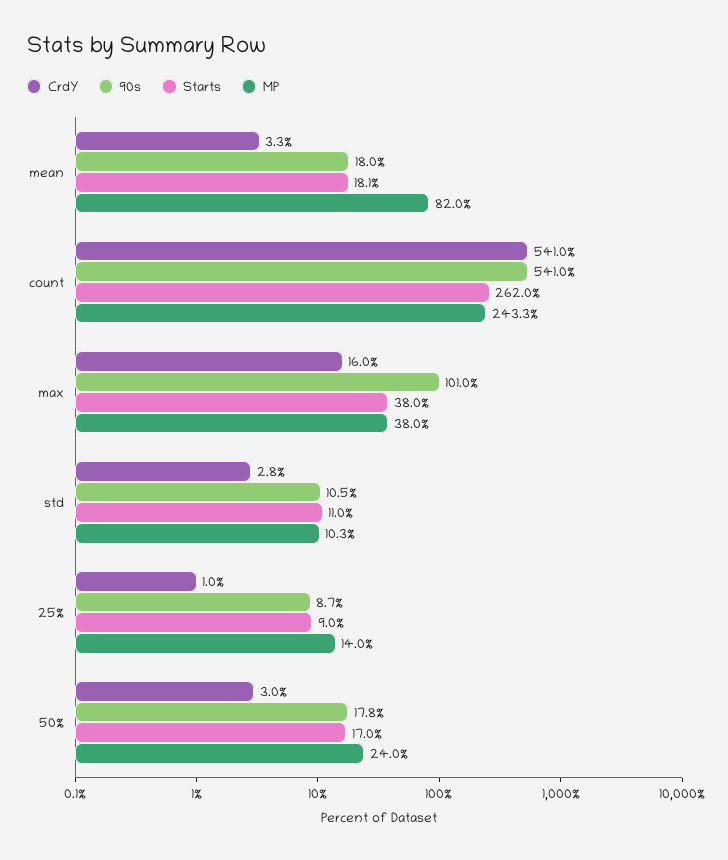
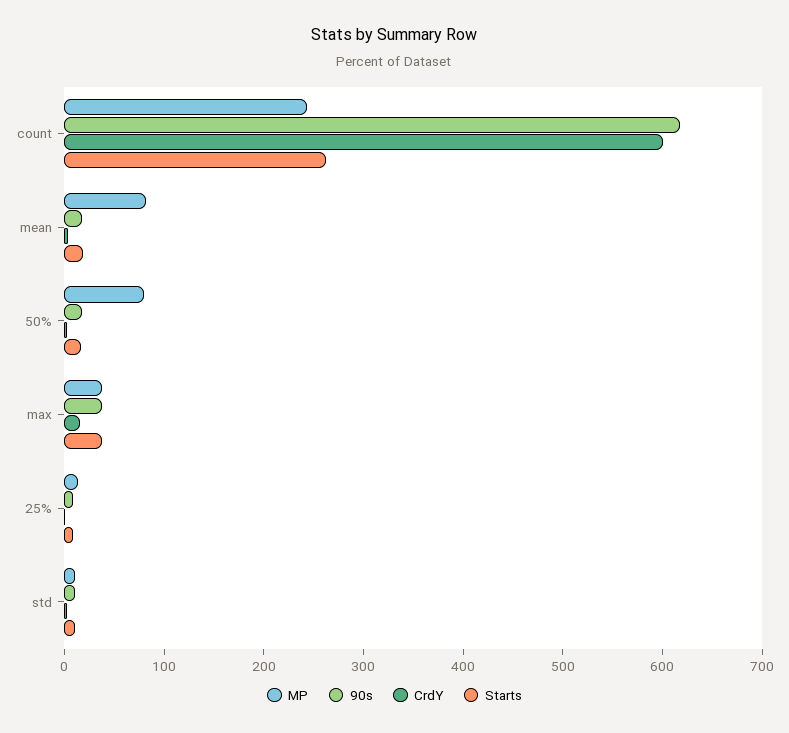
  {
    "CrdY": {
      "mean": 3.3,
-     "count": 541,
+     "count": 600,
      "max": 16,
      "std": 2.8,
      "25%": 1,
      "50%": 3
    },
    "90s": {
      "mean": 18,
-     "count": 541,
+     "count": 620,
-     "max": 101,
+     "max": 40,
      "std": 10.5,
      "25%": 8.7,
      "50%": 17.8
    },
    "Starts": {
      "mean": 18.1,
      "count": 262,
      "max": 38,
      "std": 11,
      "25%": 9,
      "50%": 17
    },
    "MP": {
      "mean": 82,
      "count": 243.3,
      "max": 38,
      "std": 10.3,
      "25%": 14,
-     "50%": 24
+     "50%": 80
    }
  }

